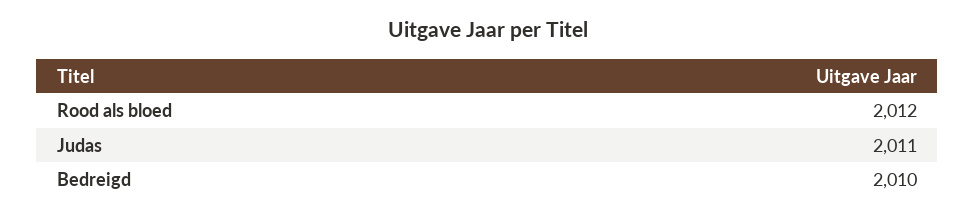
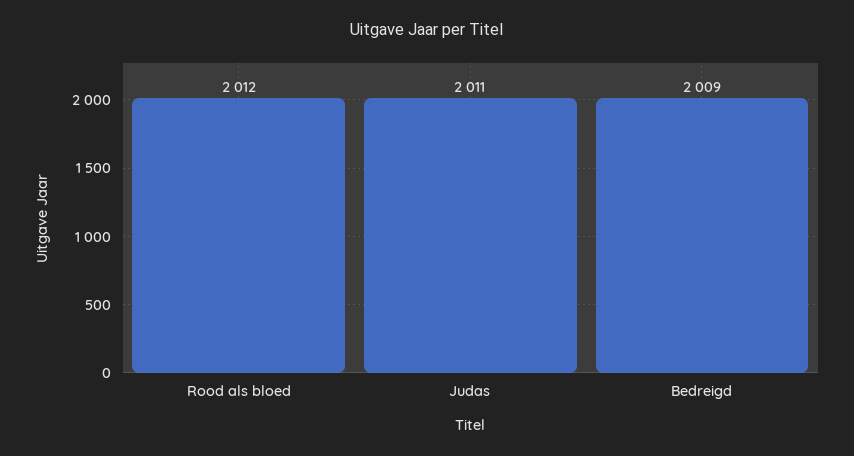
  {
    "Rood als bloed": 2012,
    "Judas": 2011,
-   "Bedreigd": 2010
+   "Bedreigd": 2009
  }

